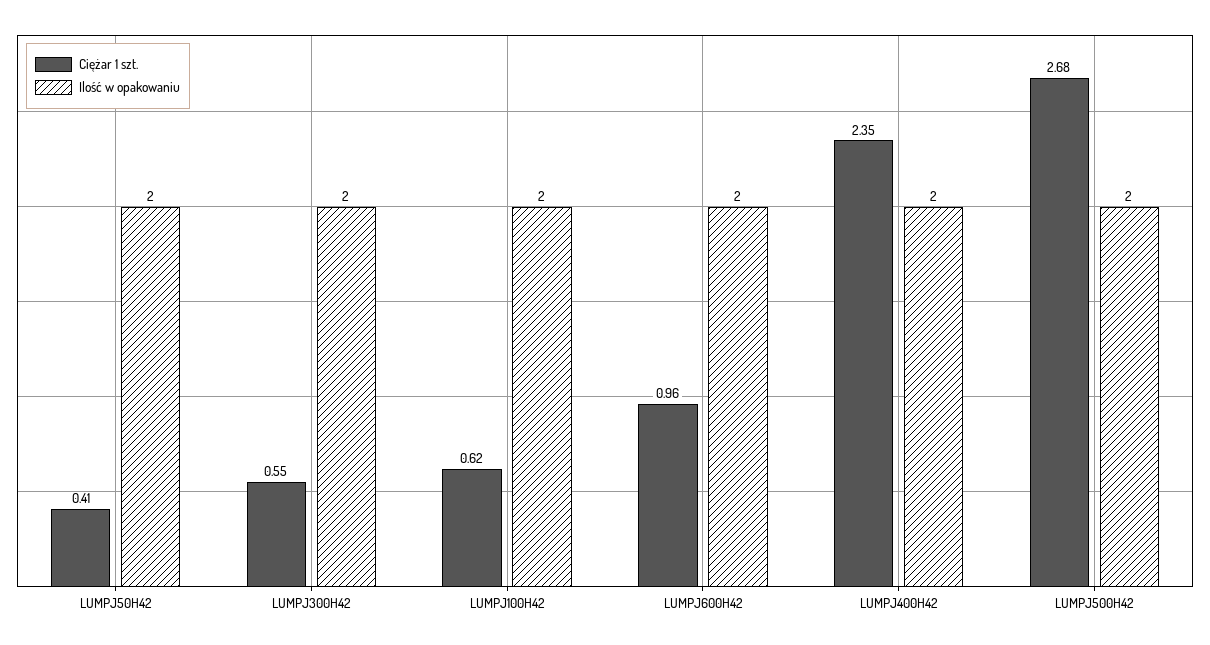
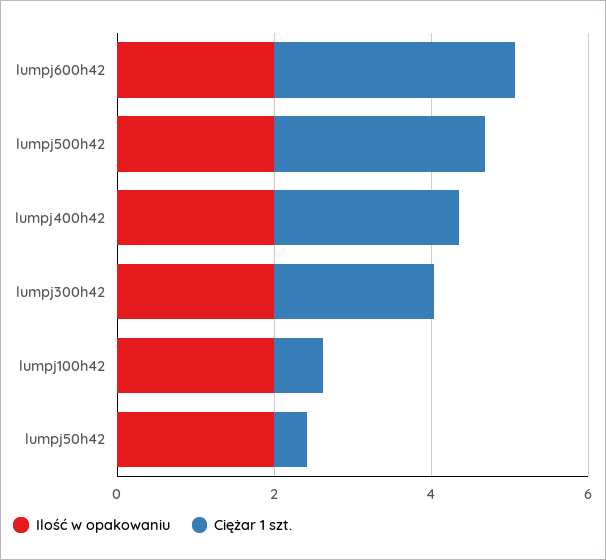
  {
    "Ciężar 1 szt.": {
      "LUMPJ50H42": 0.41,
-     "LUMPJ300H42": 0.55,
+     "LUMPJ300H42": 2,
      "LUMPJ100H42": 0.62,
-     "LUMPJ600H42": 0.96,
+     "LUMPJ600H42": 3,
      "LUMPJ400H42": 2.35,
      "LUMPJ500H42": 2.68
    },
    "Ilość w opakowaniu": {
      "LUMPJ50H42": 2,
      "LUMPJ300H42": 2,
      "LUMPJ100H42": 2,
      "LUMPJ600H42": 2,
      "LUMPJ400H42": 2,
      "LUMPJ500H42": 2
    }
  }

